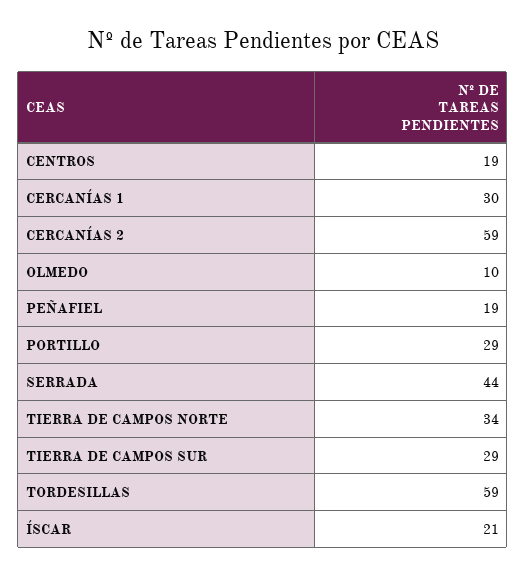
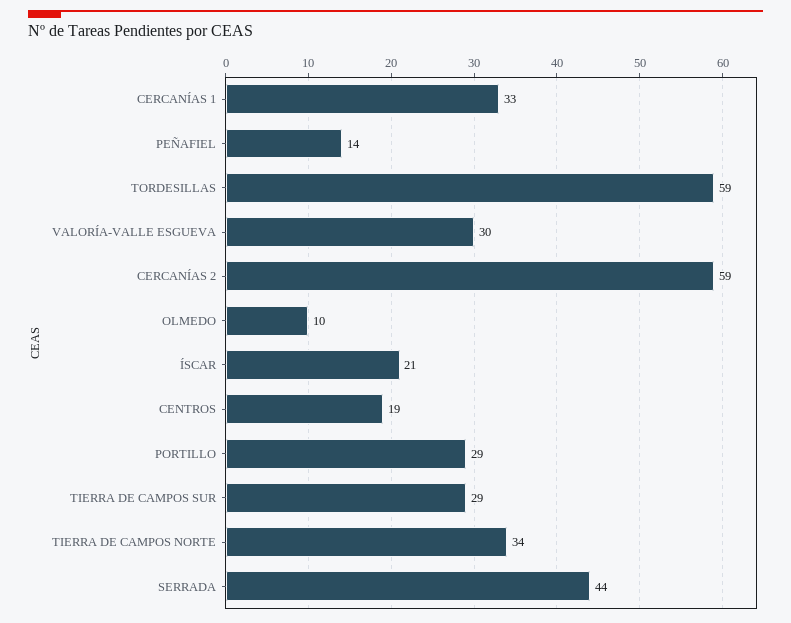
  {
    "CENTROS": 19,
-   "CERCANÍAS 1": 30,
+   "CERCANÍAS 1": 33,
    "CERCANÍAS 2": 59,
    "OLMEDO": 10,
-   "PEÑAFIEL": 19,
+   "PEÑAFIEL": 14,
    "PORTILLO": 29,
    "SERRADA": 44,
    "TIERRA DE CAMPOS NORTE": 34,
    "TIERRA DE CAMPOS SUR": 29,
    "TORDESILLAS": 59,
-   "ÍSCAR": 21
+   "ÍSCAR": 21,
+   "VALORÍA-VALLE ESGUEVA": 30
  }

